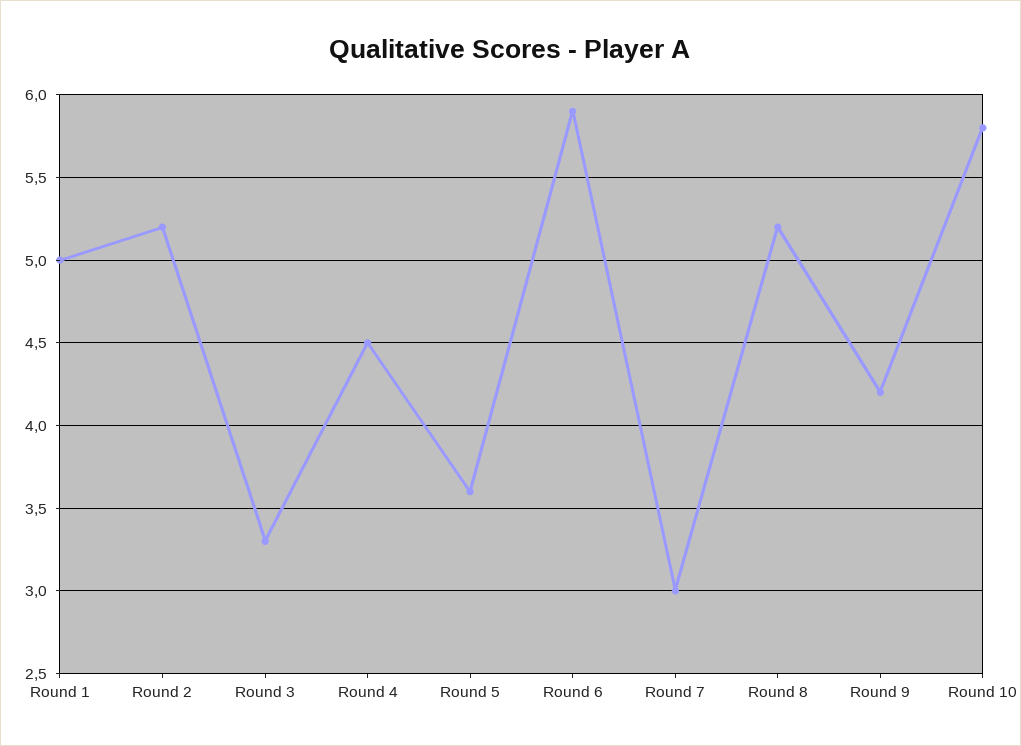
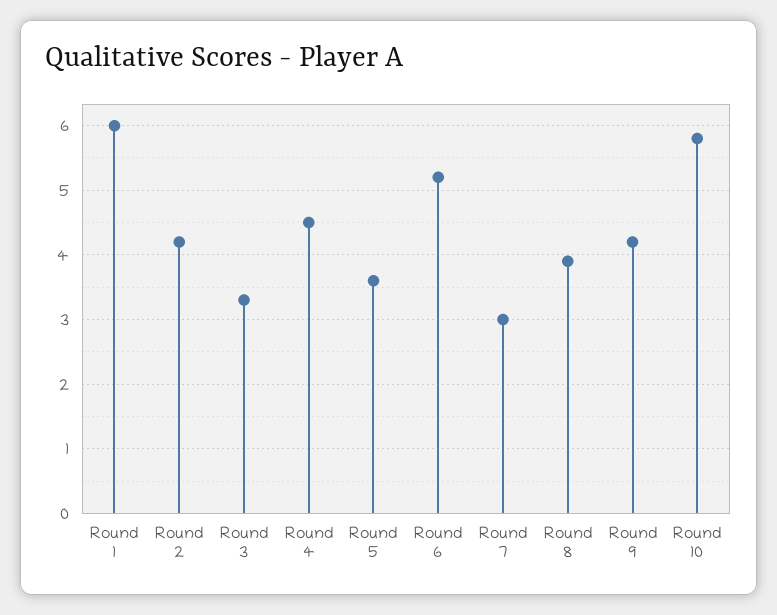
  {
-   "Round 1": 5,
+   "Round 1": 6,
-   "Round 2": 5.2,
+   "Round 2": 4.2,
    "Round 3": 3.3,
    "Round 4": 4.5,
    "Round 5": 3.6,
-   "Round 6": 5.9,
+   "Round 6": 5.2,
    "Round 7": 3,
-   "Round 8": 5.2,
+   "Round 8": 3.9,
    "Round 9": 4.2,
    "Round 10": 5.8
  }

